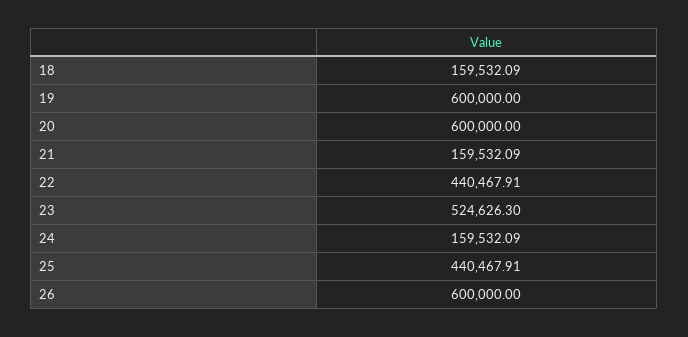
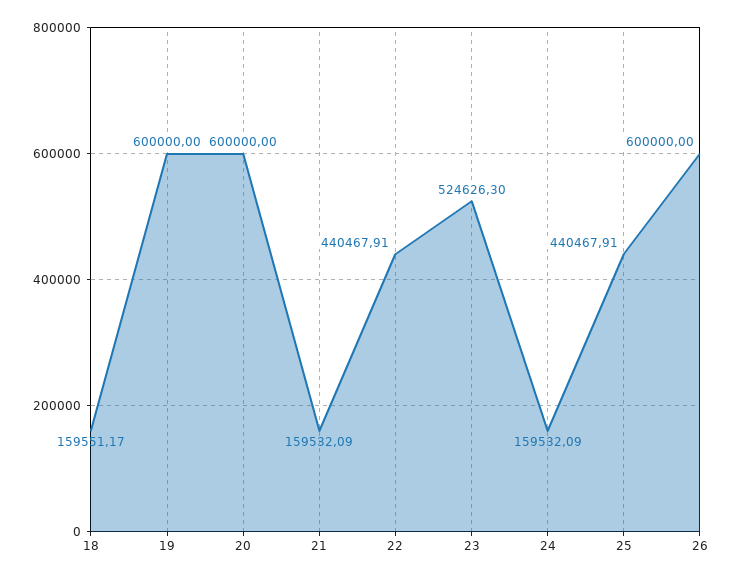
  {
-   "18": 159532.09,
+   "18": 159551.17,
    "19": 600000,
    "20": 600000,
    "21": 159532.09,
    "22": 440467.91,
    "23": 524626.3,
    "24": 159532.09,
    "25": 440467.91,
    "26": 600000
  }

